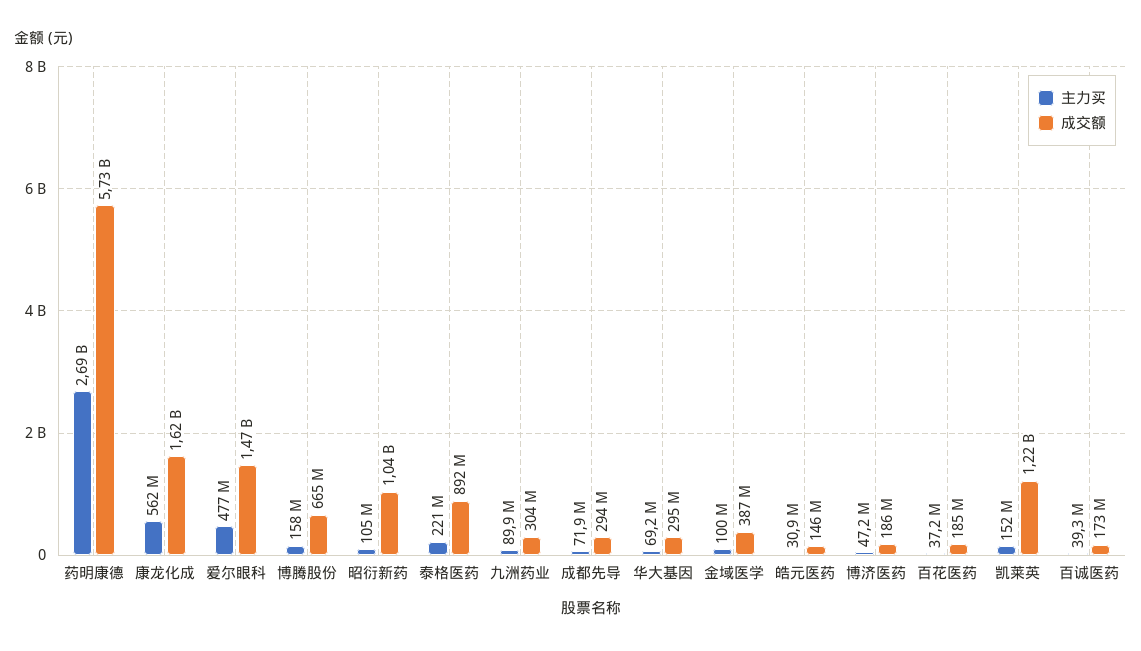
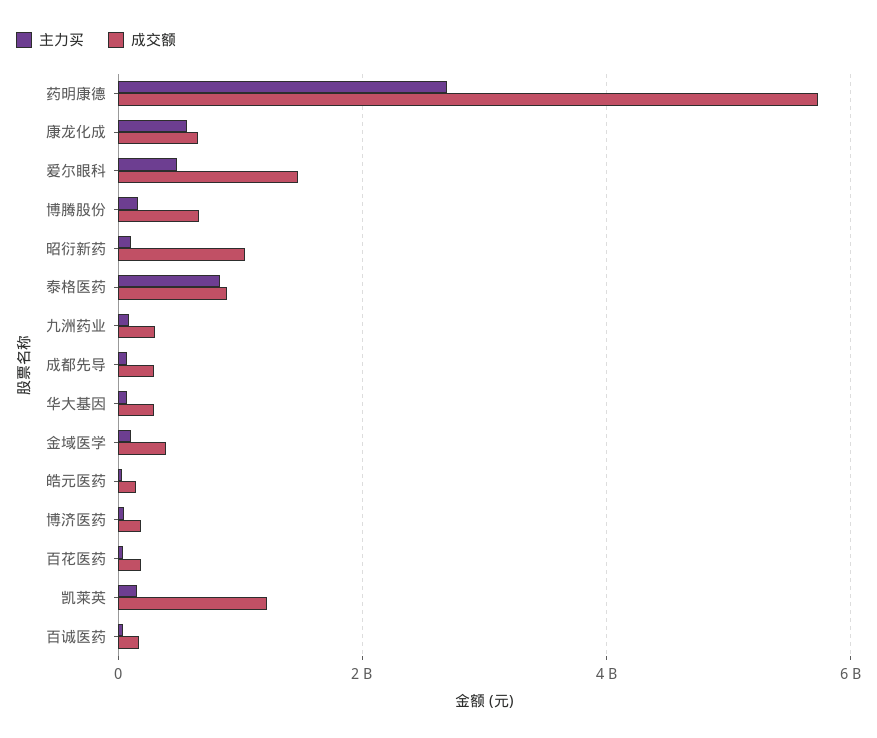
  {
    "主力买": {
      "药明康德": 2690000000,
      "康龙化成": 562000000,
      "爱尔眼科": 477000000,
      "博腾股份": 158000000,
      "昭衍新药": 105000000,
-     "泰格医药": 221000000,
+     "泰格医药": 800000000,
      "九洲药业": 89900000,
      "成都先导": 71900000,
      "华大基因": 69200000,
      "金域医学": 100000000,
      "皓元医药": 30900000,
      "博济医药": 47200000,
      "百花医药": 37200000,
      "凯莱英": 152000000,
      "百诚医药": 39300000
    },
    "成交额": {
      "药明康德": 5730000000,
-     "康龙化成": 1620000000,
+     "康龙化成": 600000000,
      "爱尔眼科": 1470000000,
      "博腾股份": 665000000,
      "昭衍新药": 1040000000,
      "泰格医药": 892000000,
      "九洲药业": 304000000,
      "成都先导": 294000000,
      "华大基因": 295000000,
      "金域医学": 387000000,
      "皓元医药": 146000000,
      "博济医药": 186000000,
      "百花医药": 185000000,
      "凯莱英": 1220000000,
      "百诚医药": 173000000
    }
  }

